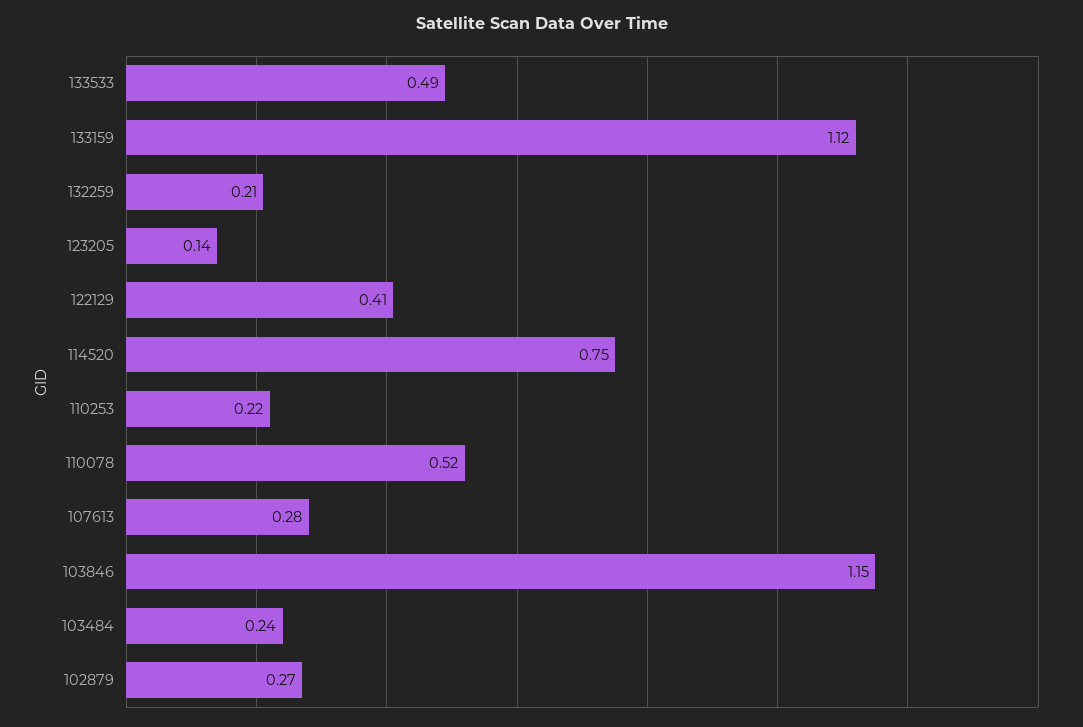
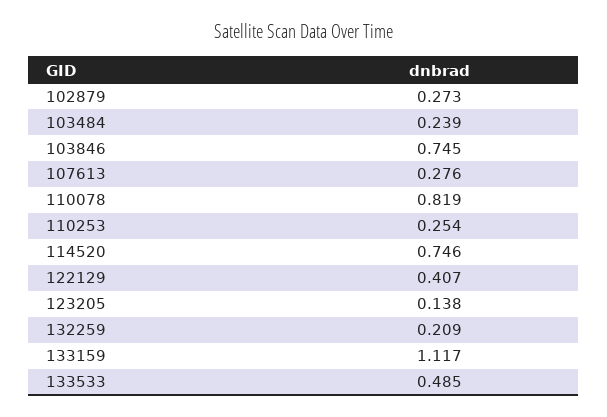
  {
    "133533": 0.485,
    "133159": 1.117,
    "132259": 0.209,
    "123205": 0.138,
    "122129": 0.407,
    "114520": 0.746,
-   "110253": 0.22,
+   "110253": 0.254,
-   "110078": 0.52,
+   "110078": 0.819,
    "107613": 0.276,
-   "103846": 1.15,
+   "103846": 0.745,
    "103484": 0.239,
    "102879": 0.273
  }

